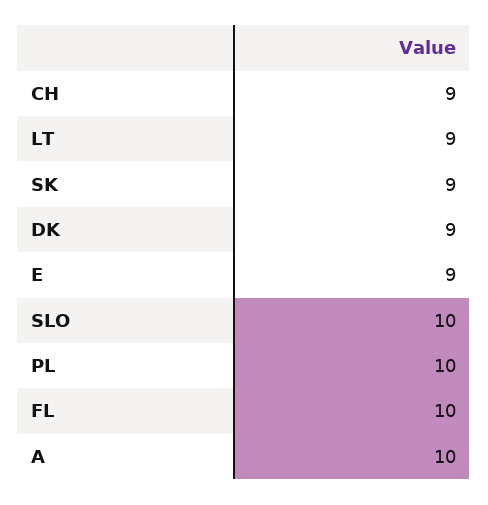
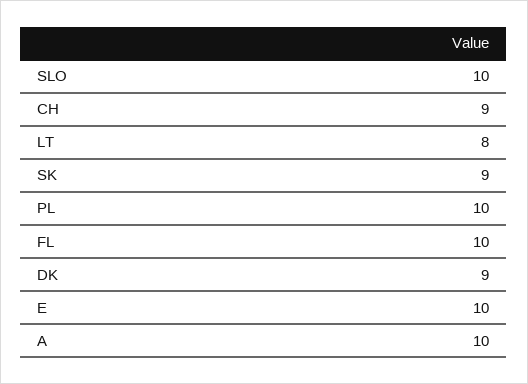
  {
    "CH": 9,
-   "LT": 9,
+   "LT": 8,
    "SK": 9,
    "DK": 9,
-   "E": 9,
+   "E": 10,
    "SLO": 10,
    "PL": 10,
    "FL": 10,
    "A": 10
  }

